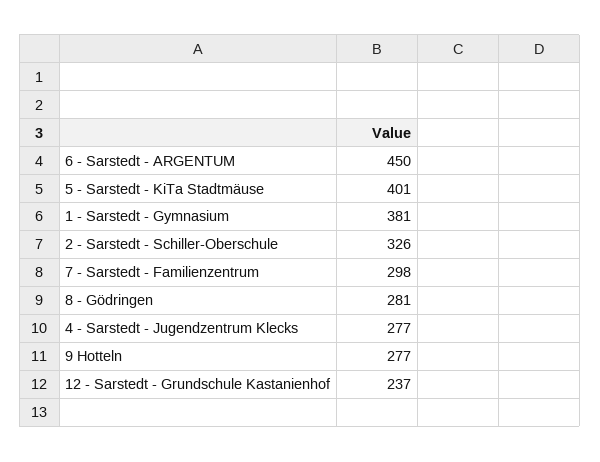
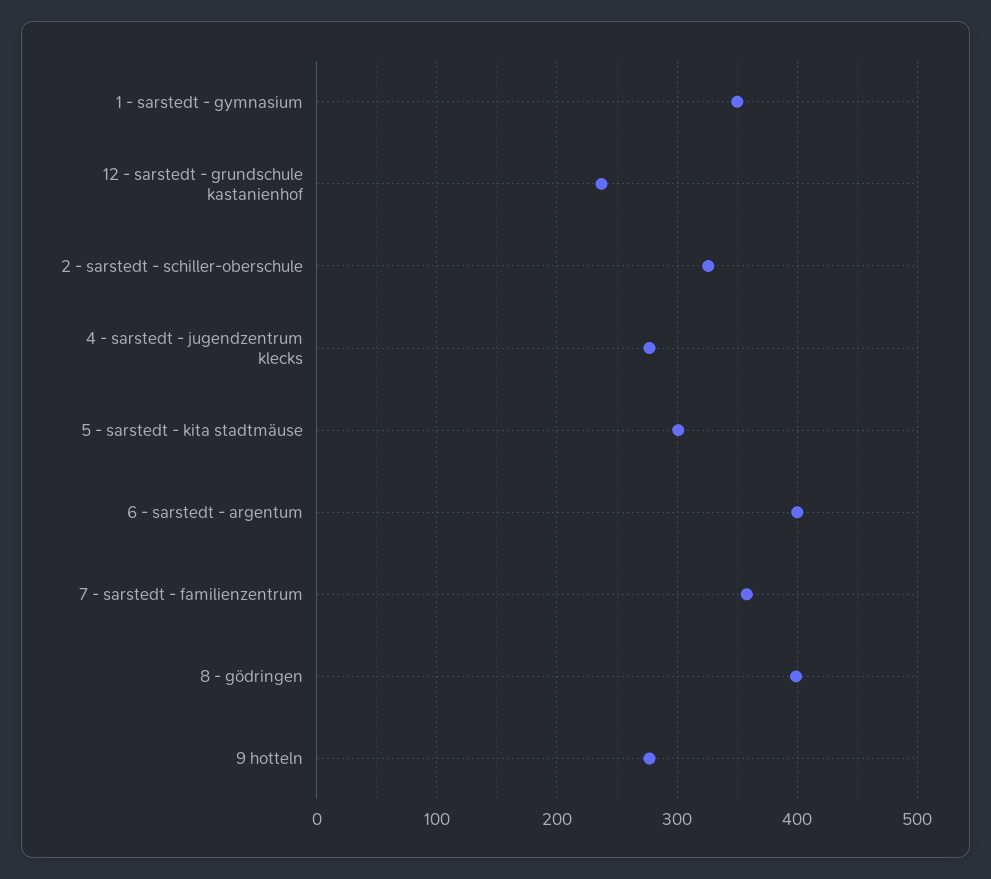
  {
-   "6 - Sarstedt - ARGENTUM": 450,
+   "6 - Sarstedt - ARGENTUM": 400,
-   "5 - Sarstedt - KiTa Stadtmäuse": 401,
+   "5 - Sarstedt - KiTa Stadtmäuse": 300,
-   "1 - Sarstedt - Gymnasium": 381,
+   "1 - Sarstedt - Gymnasium": 350,
    "2 - Sarstedt - Schiller-Oberschule": 326,
-   "7 - Sarstedt - Familienzentrum": 298,
+   "7 - Sarstedt - Familienzentrum": 360,
-   "8 - Gödringen": 281,
+   "8 - Gödringen": 400,
    "4 - Sarstedt - Jugendzentrum Klecks": 277,
    "9 Hotteln": 277,
    "12 - Sarstedt - Grundschule Kastanienhof": 237
  }

